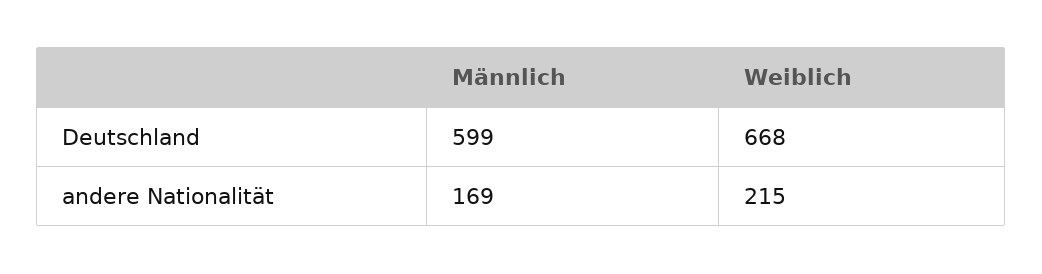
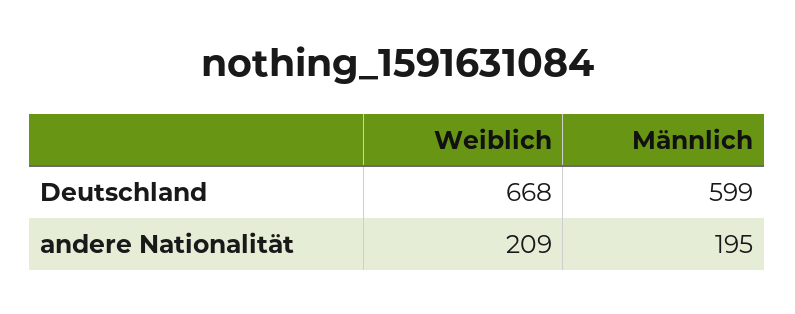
  {
    "Männlich": {
      "Deutschland": 599,
-     "andere Nationalität": 169
+     "andere Nationalität": 195
    },
    "Weiblich": {
      "Deutschland": 668,
-     "andere Nationalität": 215
+     "andere Nationalität": 209
    }
  }

